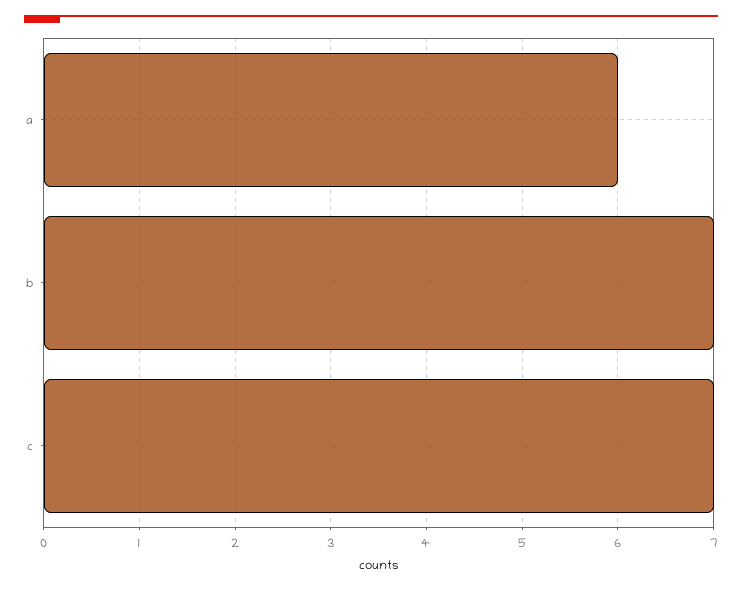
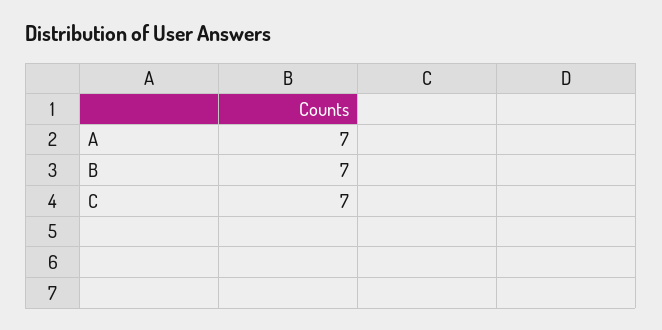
  {
-   "a": 6,
+   "a": 7,
    "b": 7,
    "c": 7
  }

